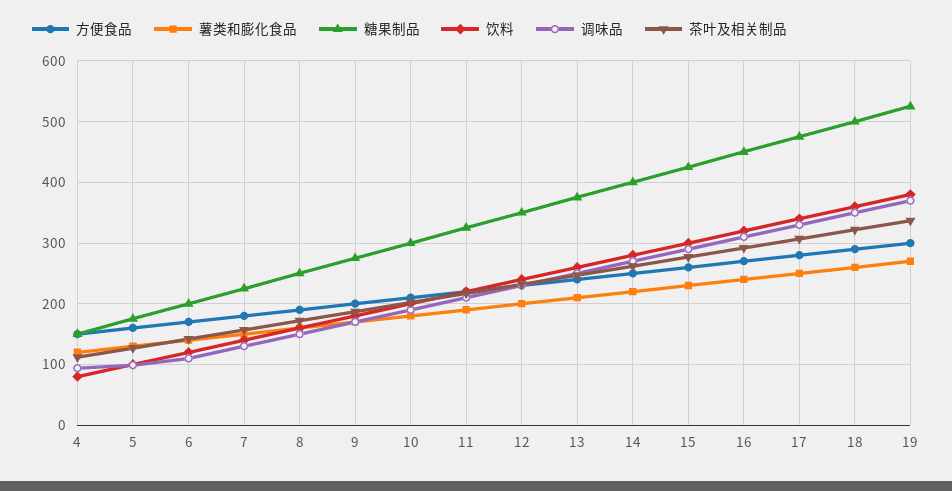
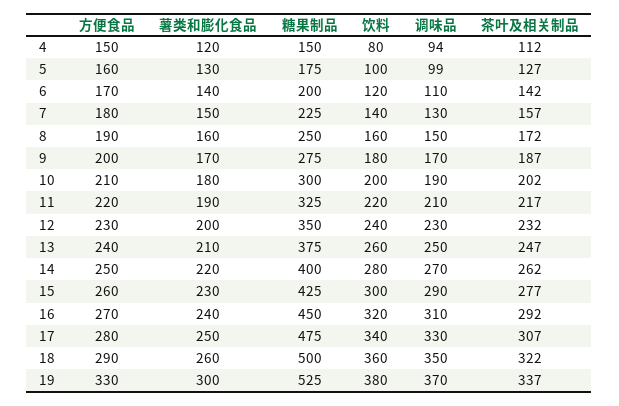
  {
    "方便食品": {
      "4": 150,
      "5": 160,
      "6": 170,
      "7": 180,
      "8": 190,
      "9": 200,
      "10": 210,
      "11": 220,
      "12": 230,
      "13": 240,
      "14": 250,
      "15": 260,
      "16": 270,
      "17": 280,
      "18": 290,
-     "19": 300
+     "19": 330
    },
    "薯类和膨化食品": {
      "4": 120,
      "5": 130,
      "6": 140,
      "7": 150,
      "8": 160,
      "9": 170,
      "10": 180,
      "11": 190,
      "12": 200,
      "13": 210,
      "14": 220,
      "15": 230,
      "16": 240,
      "17": 250,
      "18": 260,
-     "19": 270
+     "19": 300
    },
    "糖果制品": {
      "4": 150,
      "5": 175,
      "6": 200,
      "7": 225,
      "8": 250,
      "9": 275,
      "10": 300,
      "11": 325,
      "12": 350,
      "13": 375,
      "14": 400,
      "15": 425,
      "16": 450,
      "17": 475,
      "18": 500,
      "19": 525
    },
    "饮料": {
      "4": 80,
      "5": 100,
      "6": 120,
      "7": 140,
      "8": 160,
      "9": 180,
      "10": 200,
      "11": 220,
      "12": 240,
      "13": 260,
      "14": 280,
      "15": 300,
      "16": 320,
      "17": 340,
      "18": 360,
      "19": 380
    },
    "调味品": {
      "4": 94,
      "5": 99,
      "6": 110,
      "7": 130,
      "8": 150,
      "9": 170,
      "10": 190,
      "11": 210,
      "12": 230,
      "13": 250,
      "14": 270,
      "15": 290,
      "16": 310,
      "17": 330,
      "18": 350,
      "19": 370
    },
    "茶叶及相关制品": {
      "4": 112,
      "5": 127,
      "6": 142,
      "7": 157,
      "8": 172,
      "9": 187,
      "10": 202,
      "11": 217,
      "12": 232,
      "13": 247,
      "14": 262,
      "15": 277,
      "16": 292,
      "17": 307,
      "18": 322,
      "19": 337
    }
  }

